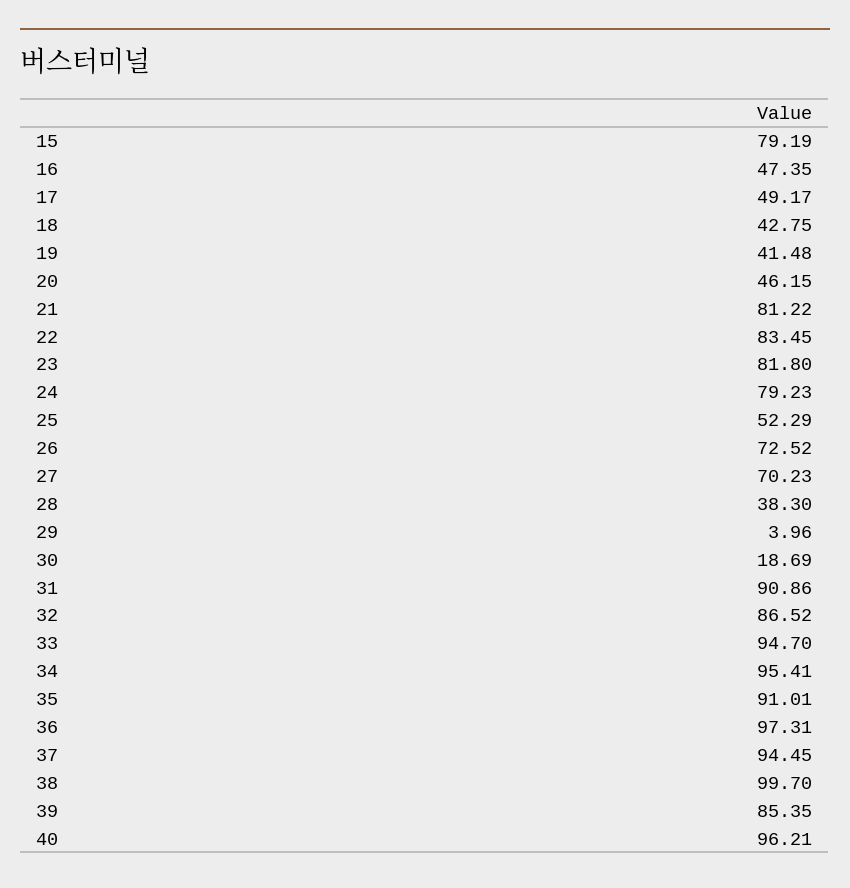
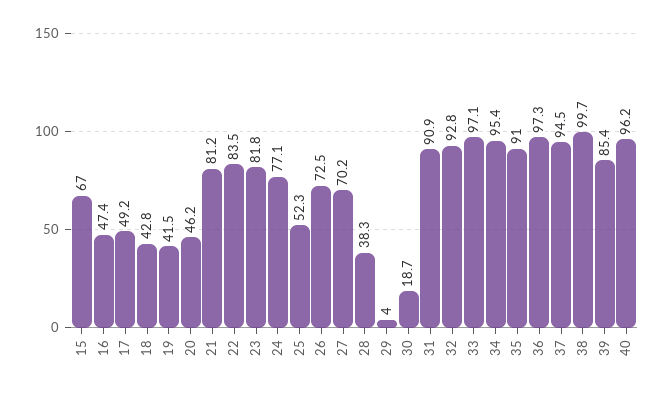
  {
-   "15": 79.19,
+   "15": 67,
    "16": 47.35,
    "17": 49.17,
    "18": 42.75,
    "19": 41.48,
    "20": 46.15,
    "21": 81.22,
    "22": 83.45,
    "23": 81.8,
-   "24": 79.23,
+   "24": 77.1,
    "25": 52.29,
    "26": 72.52,
    "27": 70.23,
    "28": 38.3,
    "29": 3.96,
    "30": 18.69,
    "31": 90.86,
-   "32": 86.52,
+   "32": 92.8,
-   "33": 94.7,
+   "33": 97.1,
    "34": 95.41,
    "35": 91.01,
    "36": 97.31,
    "37": 94.45,
    "38": 99.7,
    "39": 85.35,
    "40": 96.21
  }

